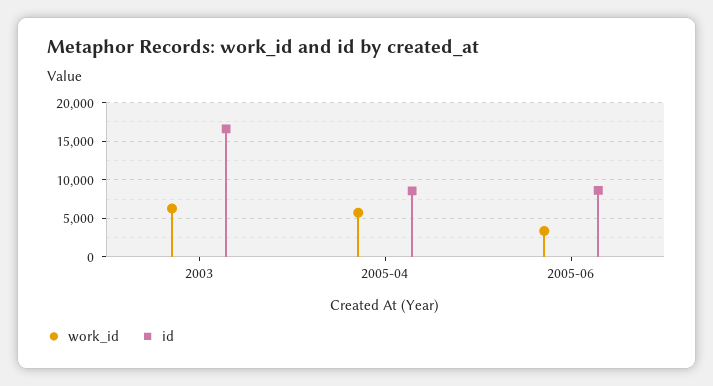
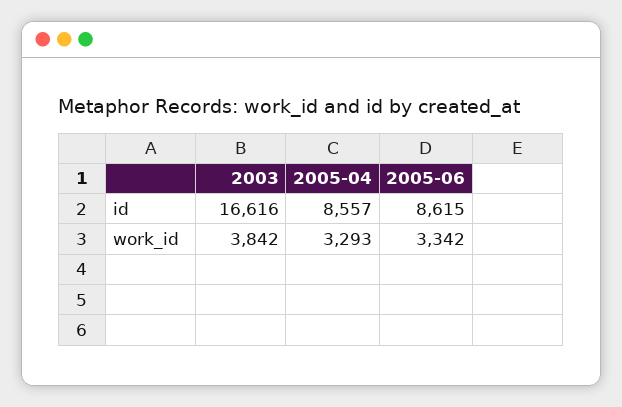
  {
    "work_id": {
-     "2003": 6000,
+     "2003": 3842,
-     "2005-04": 6000,
+     "2005-04": 3293,
      "2005-06": 3342
    },
    "id": {
      "2003": 16616,
      "2005-04": 8557,
      "2005-06": 8615
    }
  }

